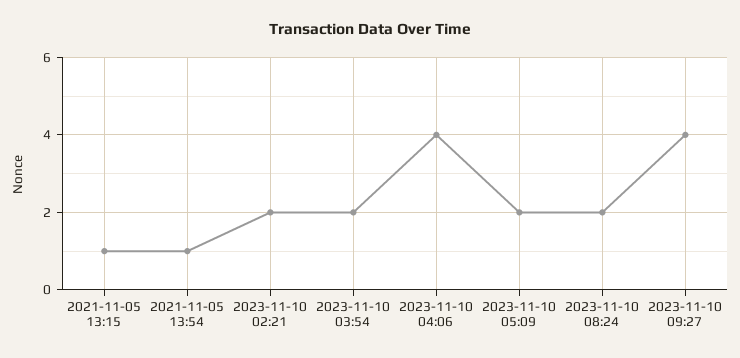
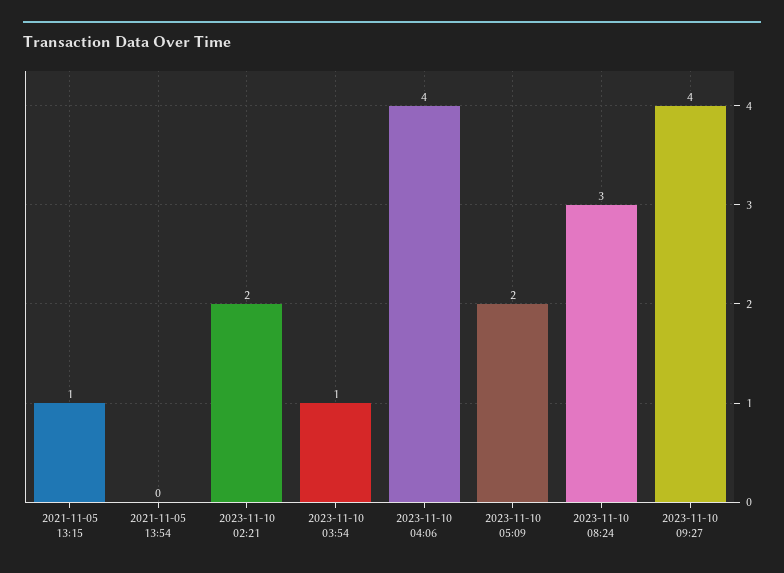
  {
    "2021-11-05 13:15": 1,
-   "2021-11-05 13:54": 1,
+   "2021-11-05 13:54": 0,
    "2023-11-10 02:21": 2,
-   "2023-11-10 03:54": 2,
+   "2023-11-10 03:54": 1,
    "2023-11-10 04:06": 4,
    "2023-11-10 05:09": 2,
-   "2023-11-10 08:24": 2,
+   "2023-11-10 08:24": 3,
    "2023-11-10 09:27": 4
  }

